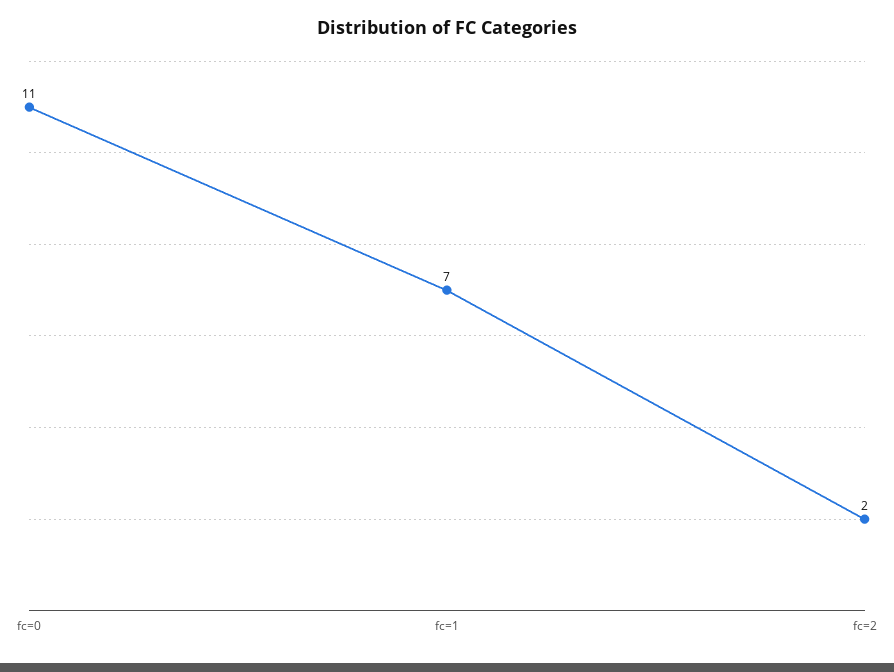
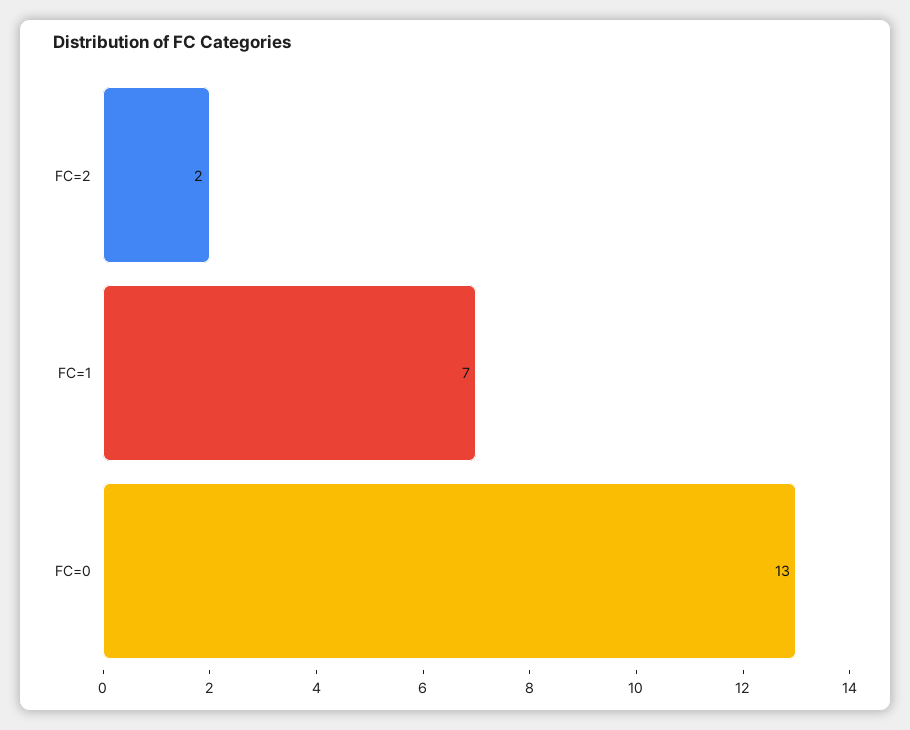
  {
-   "fc=0": 11,
+   "fc=0": 13,
    "fc=1": 7,
    "fc=2": 2
  }

